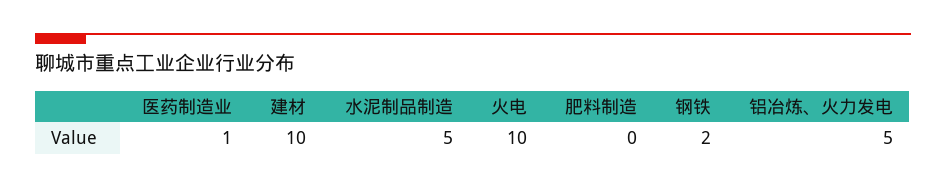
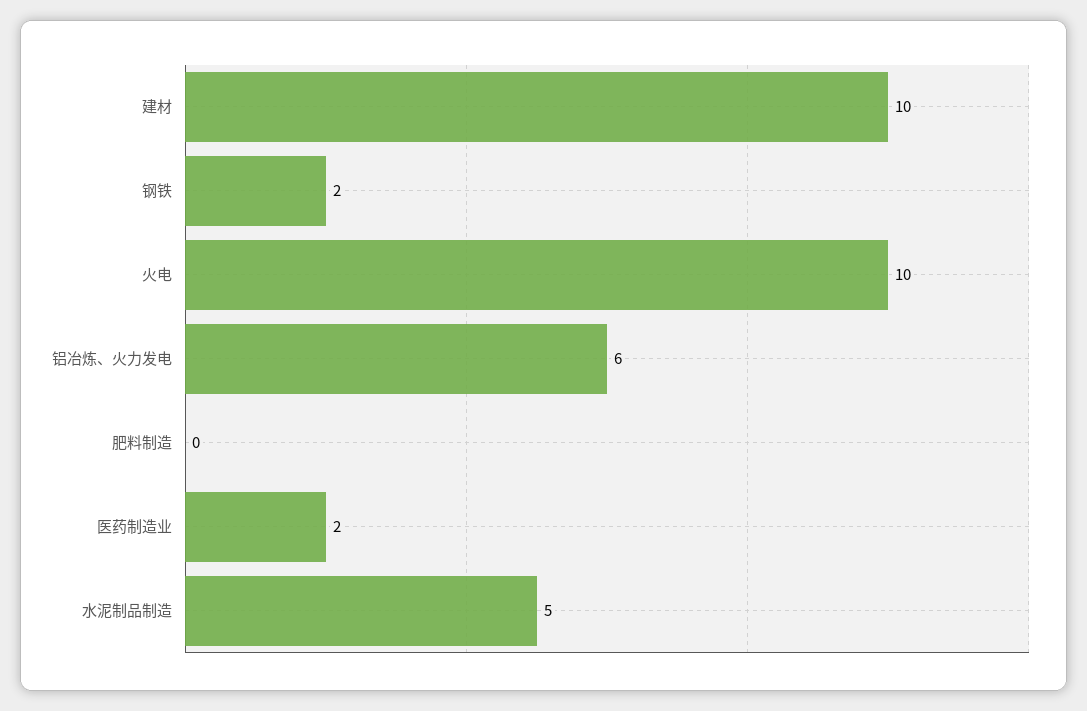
  {
-   "医药制造业": 1,
+   "医药制造业": 2,
    "建材": 10,
    "水泥制品制造": 5,
    "火电": 10,
    "肥料制造": 0,
    "钢铁": 2,
-   "铝冶炼、火力发电": 5
+   "铝冶炼、火力发电": 6
  }

